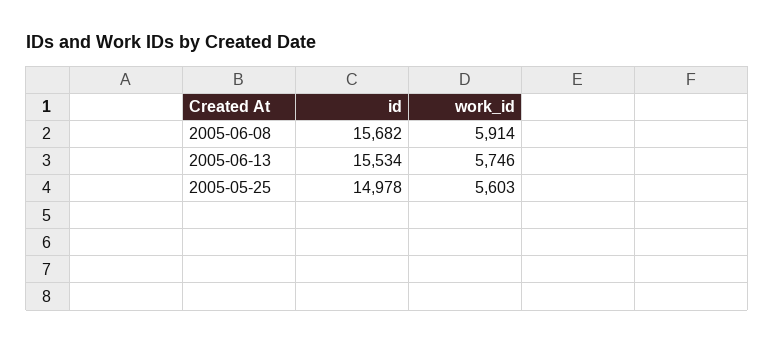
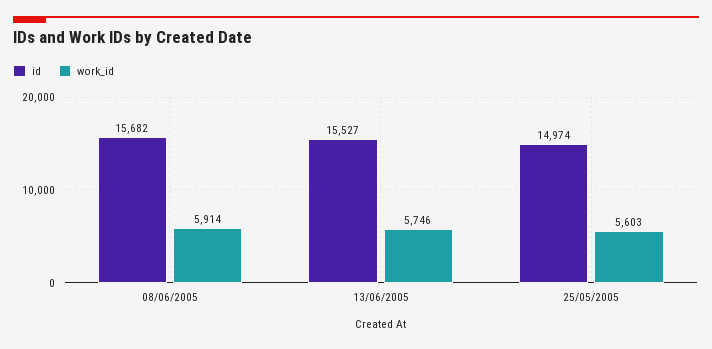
  {
    "id": {
      "2005-06-08": 15682,
-     "2005-06-13": 15534,
+     "2005-06-13": 15527,
-     "2005-05-25": 14978
+     "2005-05-25": 14974
    },
    "work_id": {
      "2005-06-08": 5914,
      "2005-06-13": 5746,
      "2005-05-25": 5603
    }
  }

